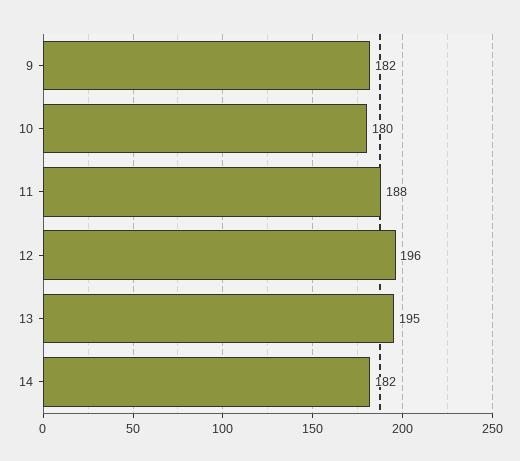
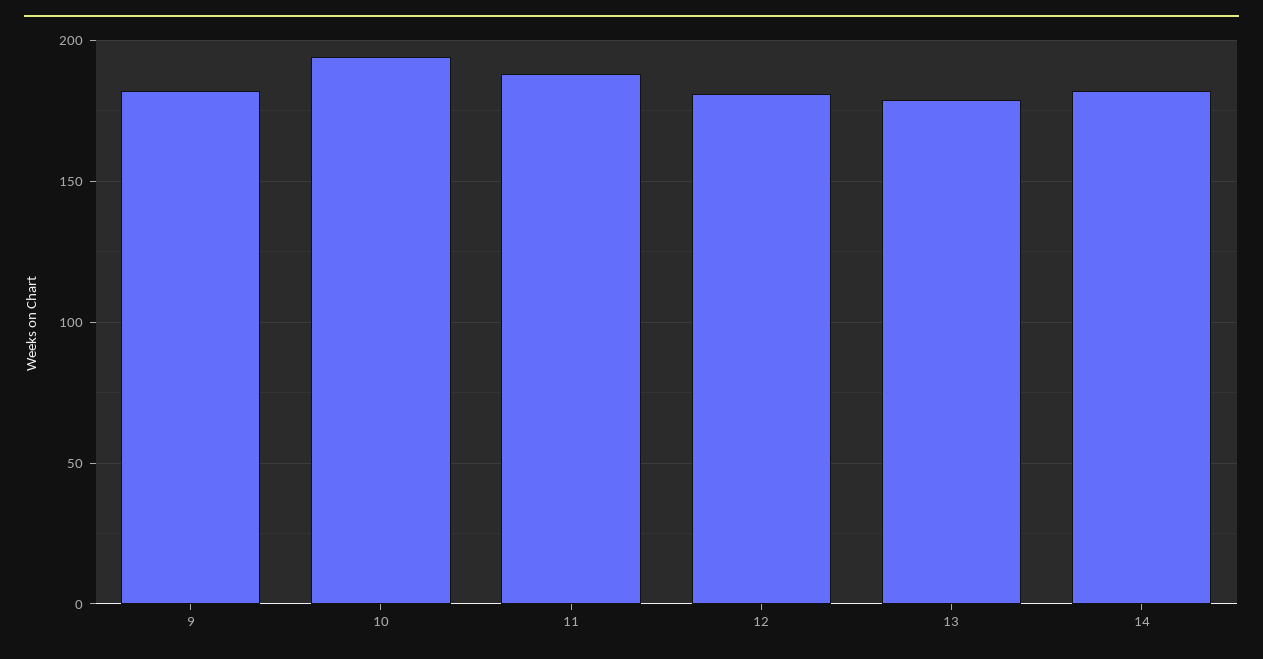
  {
    "9": 182,
-   "10": 180,
+   "10": 195,
    "11": 188,
-   "12": 196,
+   "12": 180,
-   "13": 195,
+   "13": 180,
    "14": 182
  }

